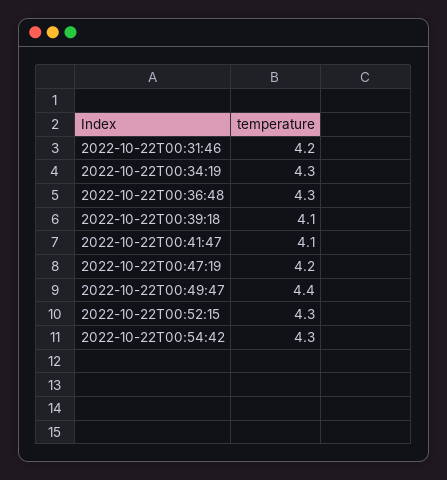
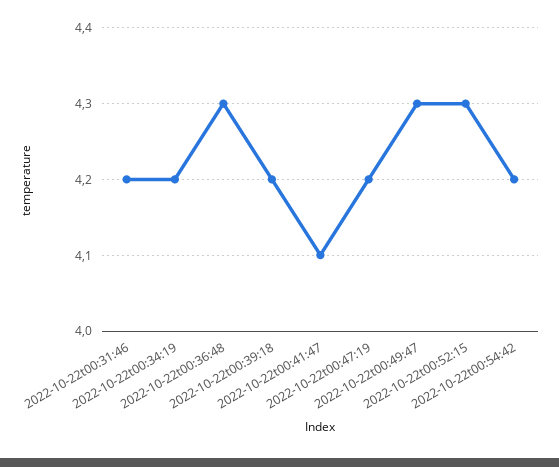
  {
    "2022-10-22T00:31:46": 4.2,
-   "2022-10-22T00:34:19": 4.3,
+   "2022-10-22T00:34:19": 4.2,
    "2022-10-22T00:36:48": 4.3,
-   "2022-10-22T00:39:18": 4.1,
+   "2022-10-22T00:39:18": 4.2,
    "2022-10-22T00:41:47": 4.1,
    "2022-10-22T00:47:19": 4.2,
-   "2022-10-22T00:49:47": 4.4,
+   "2022-10-22T00:49:47": 4.3,
    "2022-10-22T00:52:15": 4.3,
-   "2022-10-22T00:54:42": 4.3
+   "2022-10-22T00:54:42": 4.2
  }

